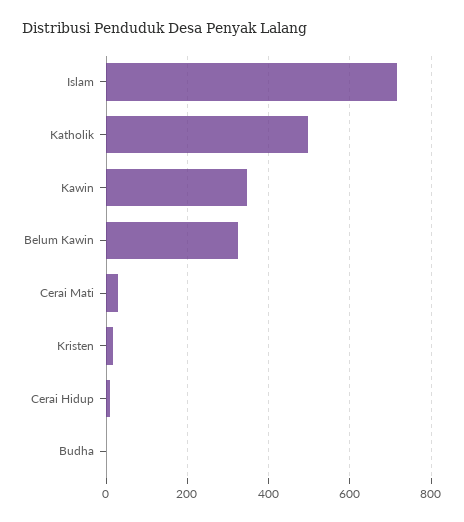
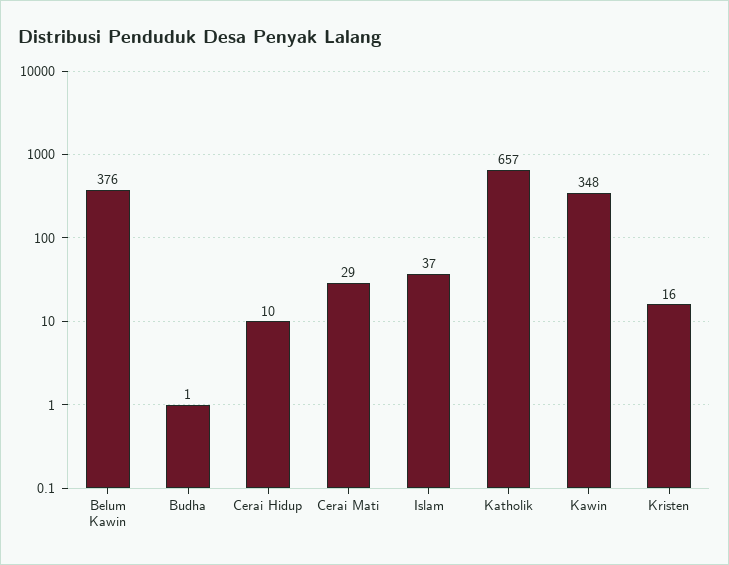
  {
-   "Islam": 720,
+   "Islam": 37,
-   "Katholik": 500,
+   "Katholik": 657,
    "Kawin": 348,
-   "Belum Kawin": 320,
+   "Belum Kawin": 376,
    "Cerai Mati": 29,
    "Kristen": 16,
    "Cerai Hidup": 10,
    "Budha": 1
  }

